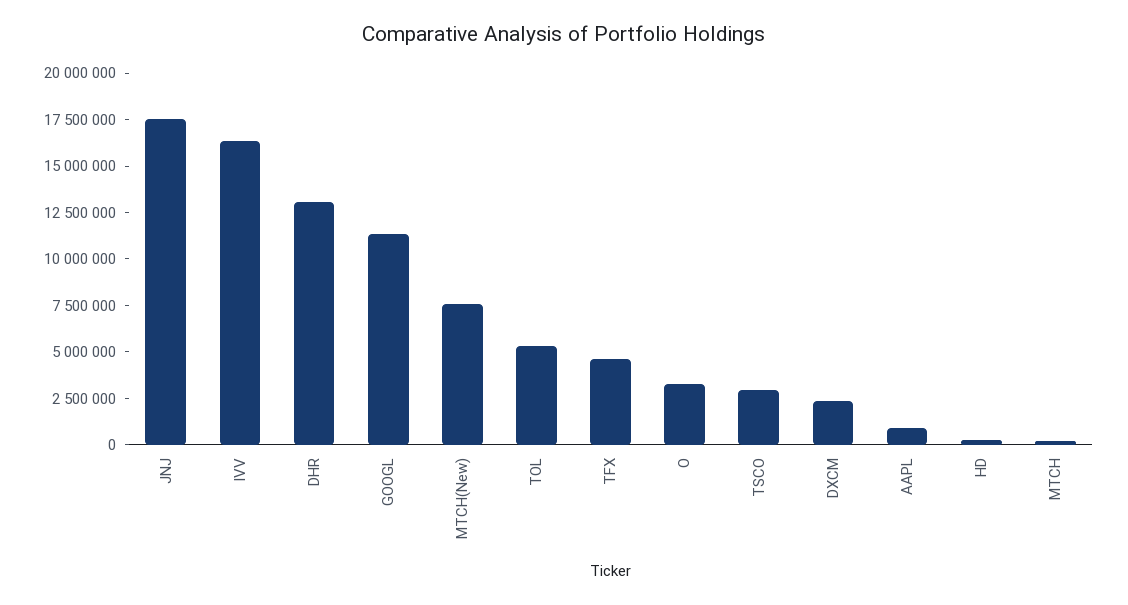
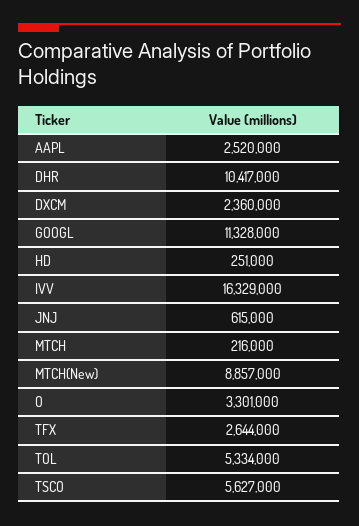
  {
-   "JNJ": 17500000,
+   "JNJ": 615000,
    "IVV": 16329000,
-   "DHR": 13000000,
+   "DHR": 10417000,
    "GOOGL": 11328000,
-   "MTCH(New)": 7500000,
+   "MTCH(New)": 8857000,
    "TOL": 5334000,
-   "TFX": 4500000,
+   "TFX": 2644000,
    "O": 3301000,
-   "TSCO": 3000000,
+   "TSCO": 5627000,
    "DXCM": 2360000,
-   "AAPL": 1000000,
+   "AAPL": 2520000,
    "HD": 251000,
    "MTCH": 216000
  }

